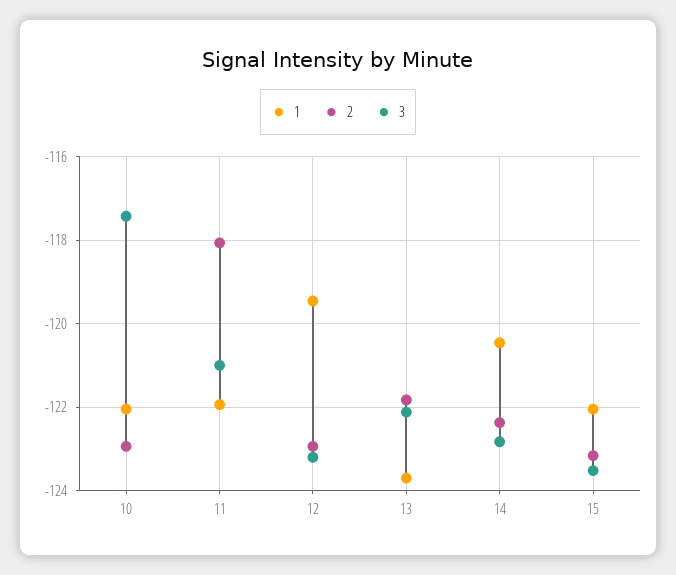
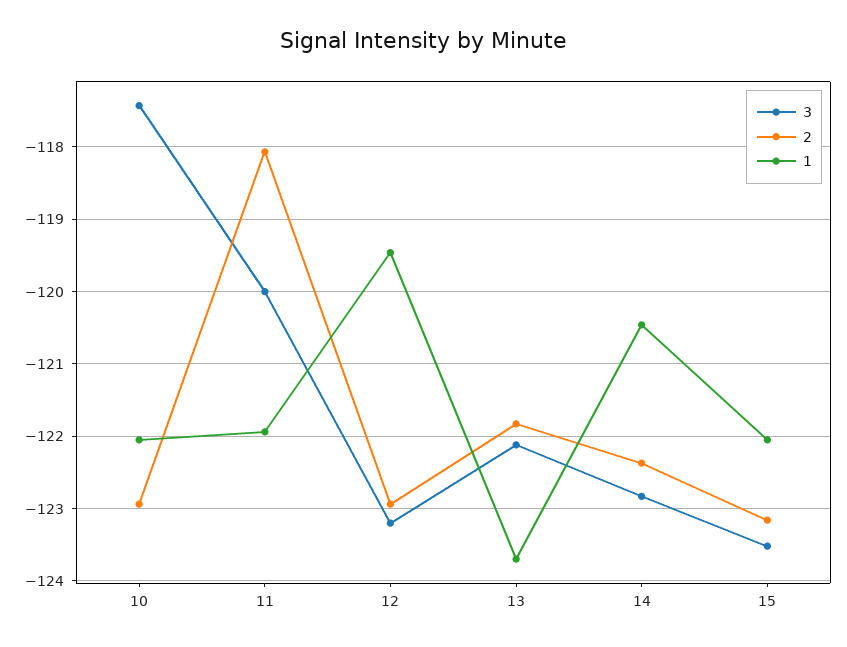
  {
    "1": {
      "10": -122.1,
      "11": -121.9,
      "12": -119.5,
      "13": -123.7,
      "14": -120.5,
      "15": -122.1
    },
    "2": {
      "10": -122.9,
      "11": -118.1,
      "12": -122.9,
      "13": -121.8,
      "14": -122.4,
      "15": -123.2
    },
    "3": {
      "10": -117.4,
-     "11": -121,
+     "11": -120,
      "12": -123.2,
      "13": -122.1,
      "14": -122.8,
      "15": -123.5
    }
  }

